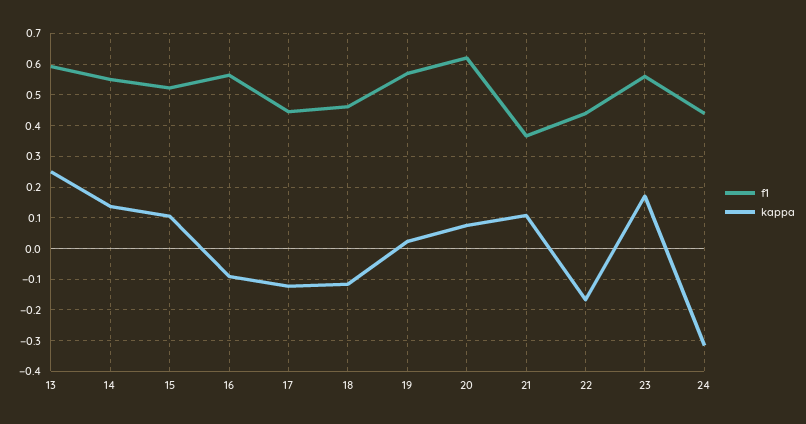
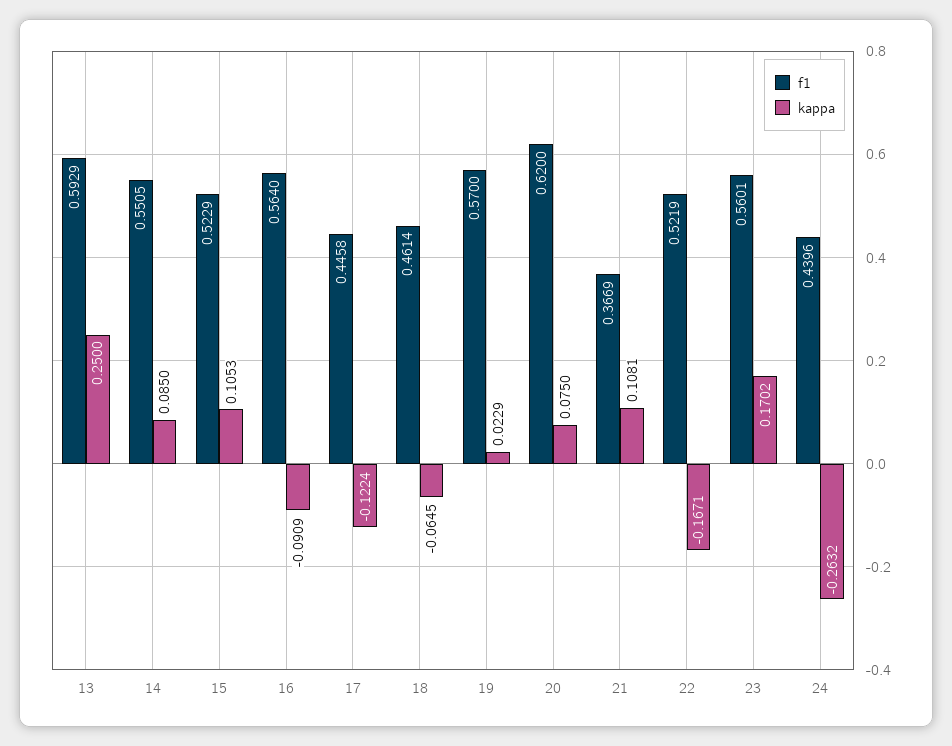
  {
    "f1": {
      "13": 0.5929,
      "14": 0.5505,
      "15": 0.5229,
      "16": 0.564,
      "17": 0.4458,
      "18": 0.4614,
      "19": 0.57,
      "20": 0.62,
      "21": 0.3669,
-     "22": 0.44,
+     "22": 0.5219,
      "23": 0.5601,
      "24": 0.4396
    },
    "kappa": {
      "13": 0.25,
-     "14": 0.14,
+     "14": 0.085,
      "15": 0.1053,
      "16": -0.0909,
      "17": -0.1224,
-     "18": -0.12,
+     "18": -0.0645,
      "19": 0.0229,
      "20": 0.075,
      "21": 0.1081,
      "22": -0.1671,
      "23": 0.1702,
-     "24": -0.32
+     "24": -0.2632
    }
  }

